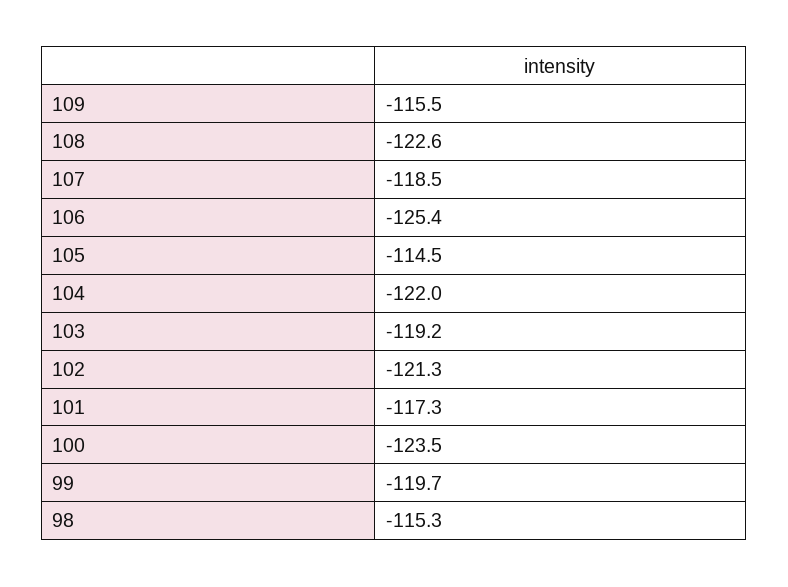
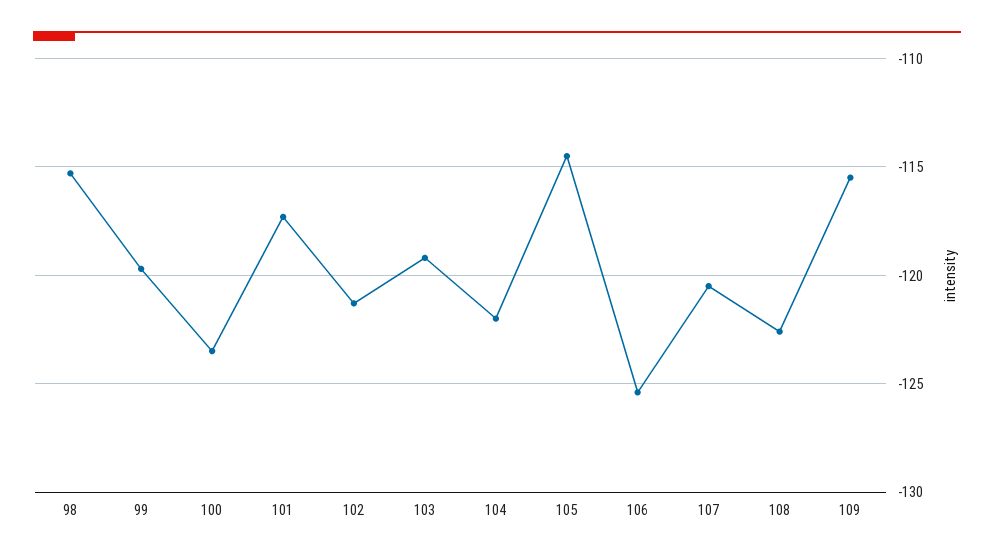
  {
    "109": -115.5,
    "108": -122.6,
-   "107": -118.5,
+   "107": -120.5,
    "106": -125.4,
    "105": -114.5,
    "104": -122,
    "103": -119.2,
    "102": -121.3,
    "101": -117.3,
    "100": -123.5,
    "99": -119.7,
    "98": -115.3
  }

